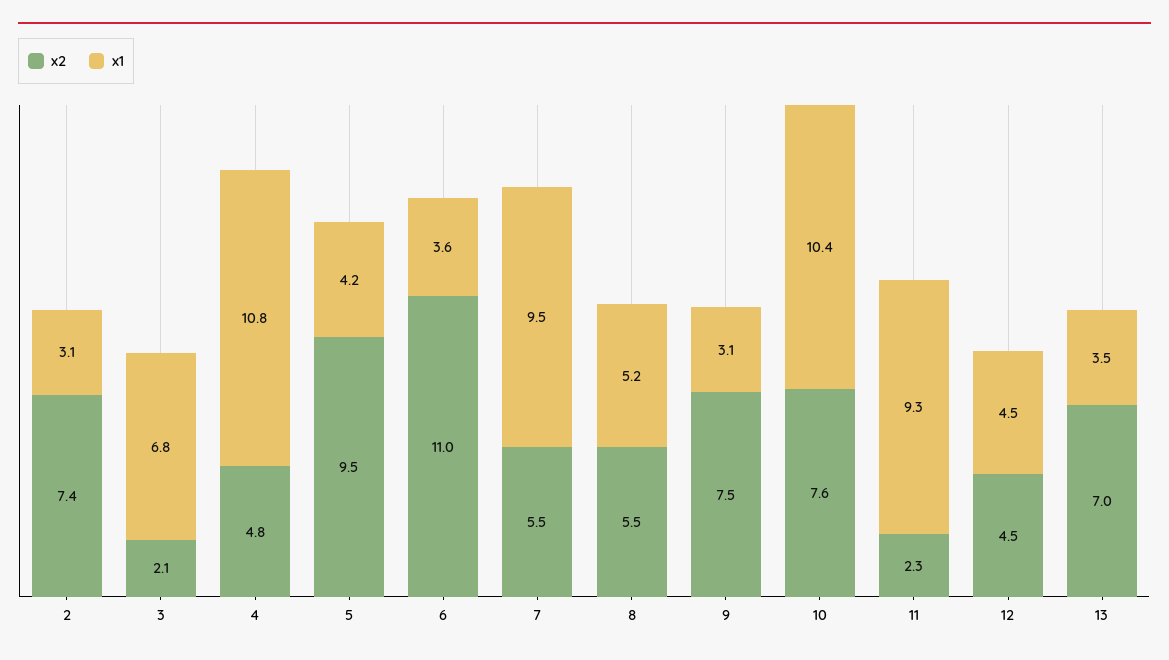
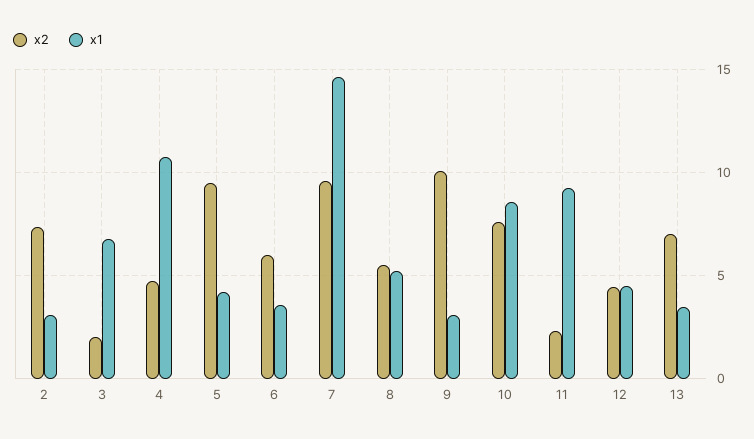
  {
    "x2": {
      "2": 7.4,
      "3": 2.1,
      "4": 4.8,
      "5": 9.5,
-     "6": 11,
+     "6": 6,
-     "7": 5.5,
+     "7": 9.5,
      "8": 5.5,
-     "9": 7.5,
+     "9": 10,
      "10": 7.6,
      "11": 2.3,
      "12": 4.5,
      "13": 7
    },
    "x1": {
      "2": 3.1,
      "3": 6.8,
      "4": 10.8,
      "5": 4.2,
      "6": 3.6,
-     "7": 9.5,
+     "7": 14.5,
      "8": 5.2,
      "9": 3.1,
-     "10": 10.4,
+     "10": 8.5,
      "11": 9.3,
      "12": 4.5,
      "13": 3.5
    }
  }

